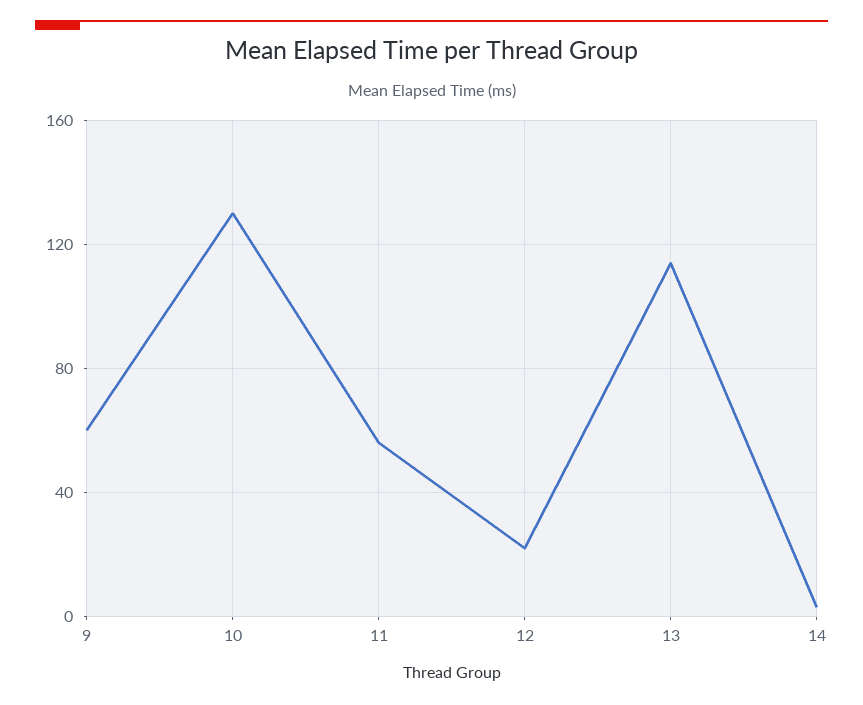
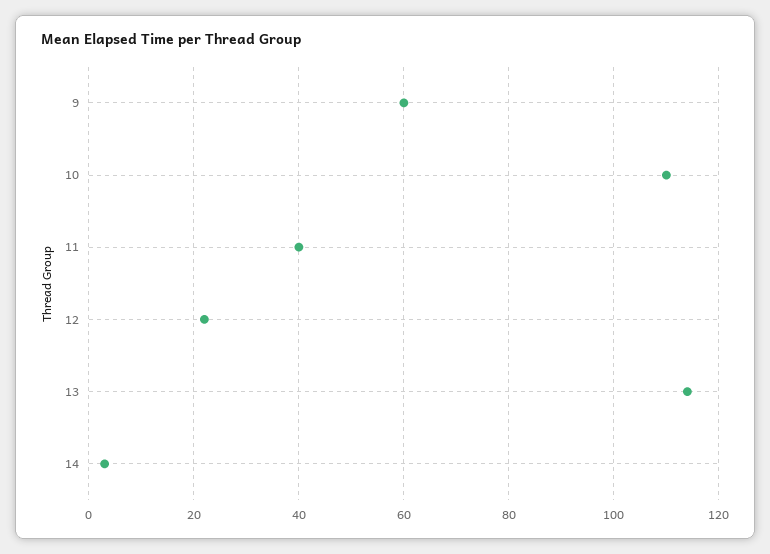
  {
    "9": 60,
-   "10": 130,
+   "10": 110,
-   "11": 55,
+   "11": 40,
    "12": 20,
    "13": 115,
    "14": 5
  }

